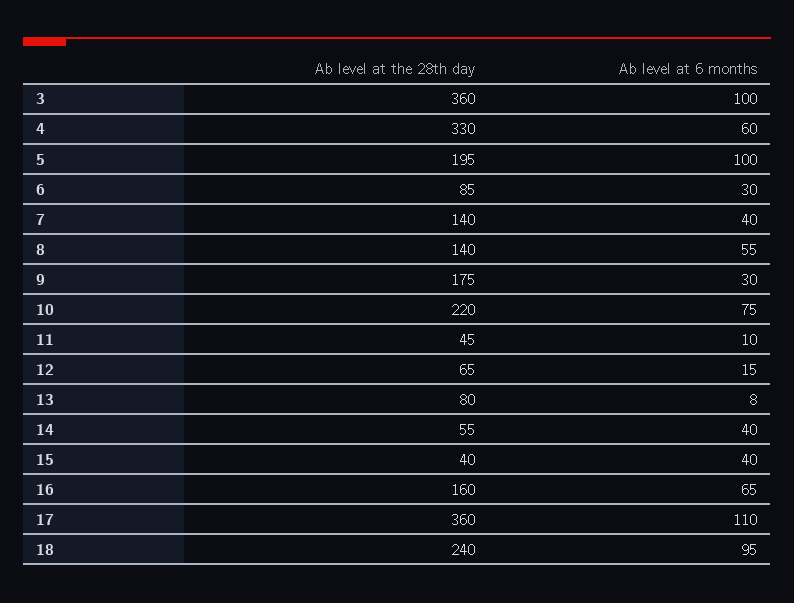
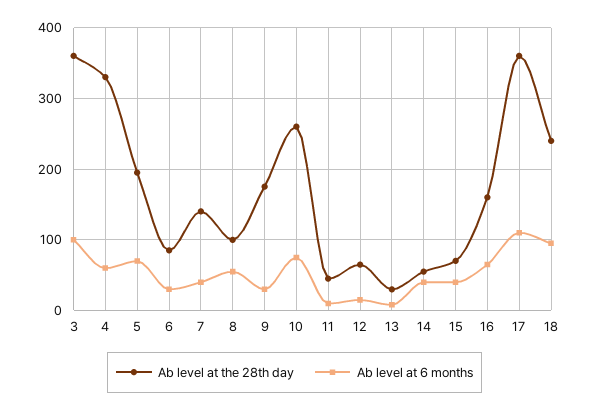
  {
    "Ab level at the 28th day": {
      "3": 360,
      "4": 330,
      "5": 195,
      "6": 85,
      "7": 140,
-     "8": 140,
+     "8": 100,
      "9": 175,
-     "10": 220,
+     "10": 260,
      "11": 45,
      "12": 65,
-     "13": 80,
+     "13": 30,
      "14": 55,
-     "15": 40,
+     "15": 70,
      "16": 160,
      "17": 360,
      "18": 240
    },
    "Ab level at 6 months": {
      "3": 100,
      "4": 60,
-     "5": 100,
+     "5": 70,
      "6": 30,
      "7": 40,
      "8": 55,
      "9": 30,
      "10": 75,
      "11": 10,
      "12": 15,
      "13": 8,
      "14": 40,
      "15": 40,
      "16": 65,
      "17": 110,
      "18": 95
    }
  }

